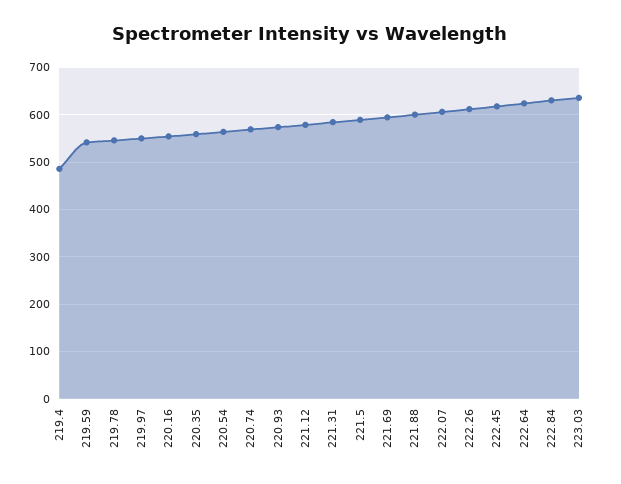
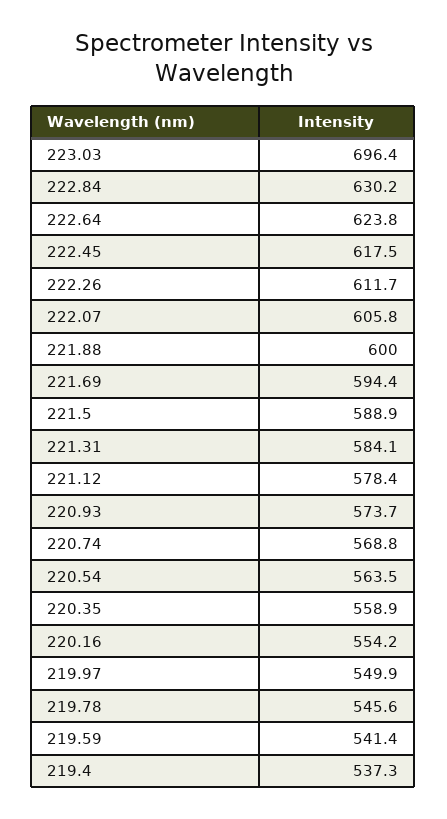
  {
-   "219.4": 480,
+   "219.4": 537.3,
    "219.59": 541.4,
    "219.78": 545.6,
    "219.97": 549.9,
    "220.16": 554.2,
    "220.35": 558.9,
    "220.54": 563.5,
    "220.74": 568.8,
    "220.93": 573.7,
    "221.12": 578.4,
    "221.31": 584.1,
    "221.5": 588.9,
    "221.69": 594.4,
    "221.88": 600,
    "222.07": 605.8,
    "222.26": 611.7,
    "222.45": 617.5,
    "222.64": 623.8,
    "222.84": 630.2,
-   "223.03": 640
+   "223.03": 696.4
  }

